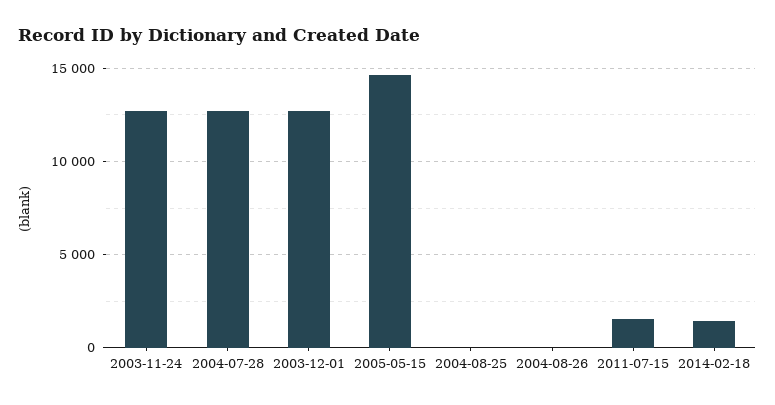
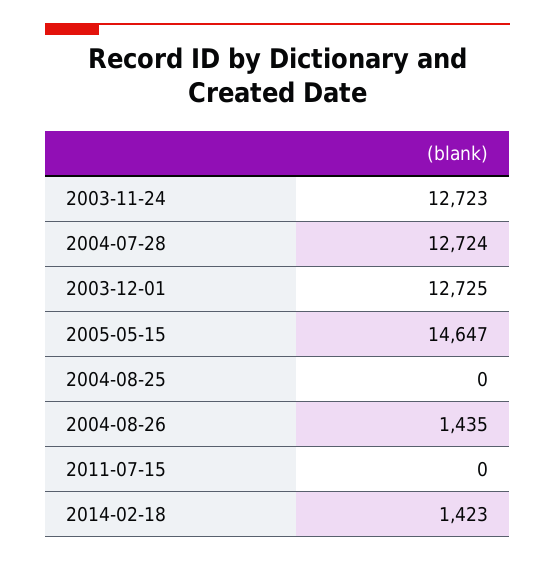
  {
    "2003-11-24": 12723,
    "2004-07-28": 12724,
    "2003-12-01": 12725,
    "2005-05-15": 14647,
    "2004-08-25": 0,
-   "2004-08-26": 0,
+   "2004-08-26": 1435,
-   "2011-07-15": 1500,
+   "2011-07-15": 0,
    "2014-02-18": 1423
  }

